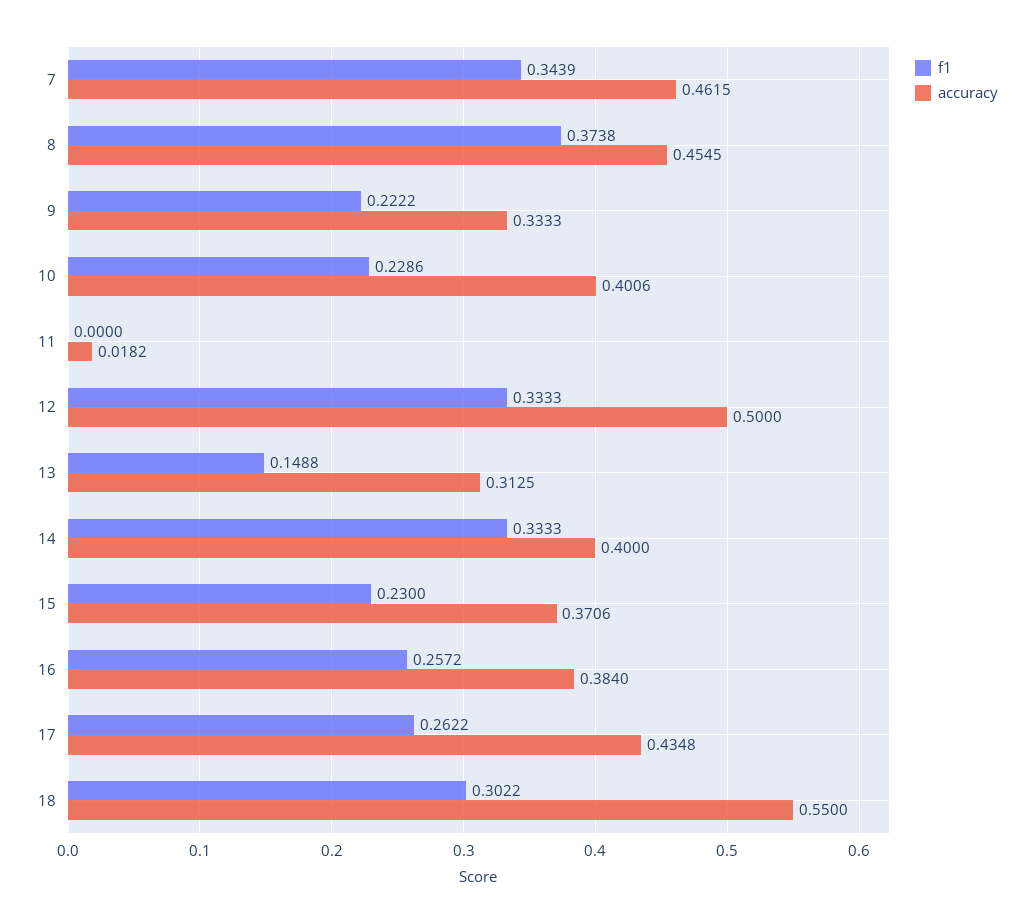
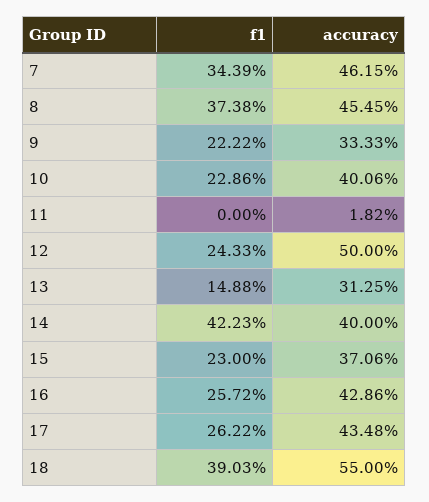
  {
    "f1": {
      "7": 0.3439,
      "8": 0.3738,
      "9": 0.2222,
      "10": 0.2286,
      "11": 0,
-     "12": 0.3333,
+     "12": 0.2433,
      "13": 0.1488,
-     "14": 0.3333,
+     "14": 0.4223,
      "15": 0.23,
      "16": 0.2572,
      "17": 0.2622,
-     "18": 0.3022
+     "18": 0.3903
    },
    "accuracy": {
      "7": 0.4615,
      "8": 0.4545,
      "9": 0.3333,
      "10": 0.4006,
      "11": 0.0182,
      "12": 0.5,
      "13": 0.3125,
      "14": 0.4,
      "15": 0.3706,
-     "16": 0.384,
+     "16": 0.4286,
      "17": 0.4348,
      "18": 0.55
    }
  }

